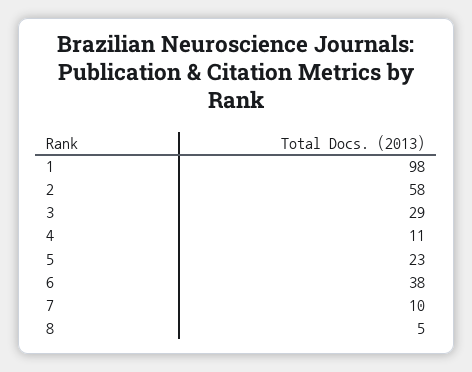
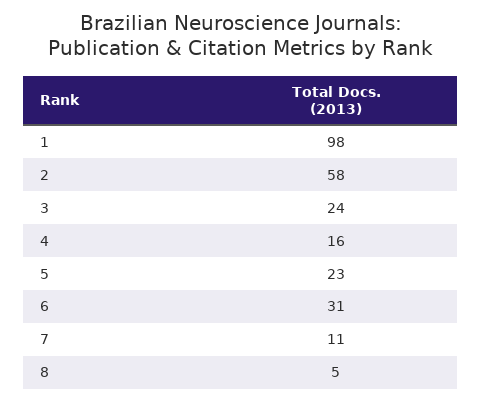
  {
    "1": 98,
    "2": 58,
-   "3": 29,
+   "3": 24,
-   "4": 11,
+   "4": 16,
    "5": 23,
-   "6": 38,
+   "6": 31,
-   "7": 10,
+   "7": 11,
    "8": 5
  }

